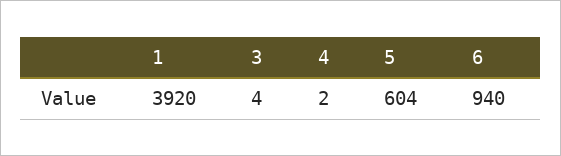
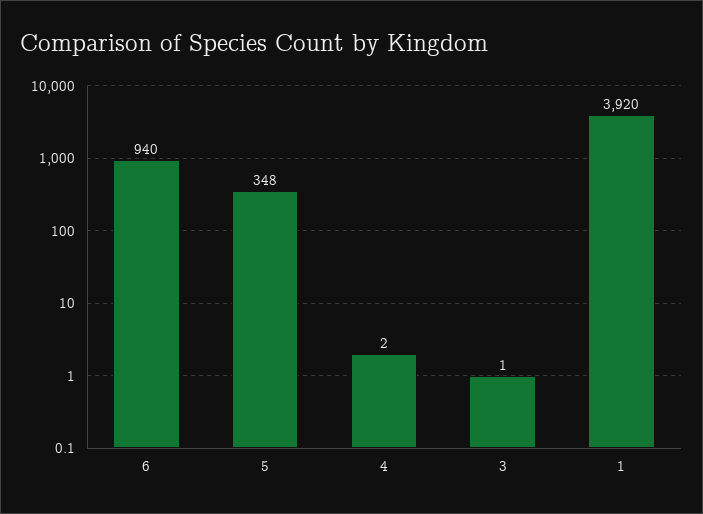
  {
    "1": 3920,
-   "3": 4,
+   "3": 1,
    "4": 2,
-   "5": 604,
+   "5": 348,
    "6": 940
  }

